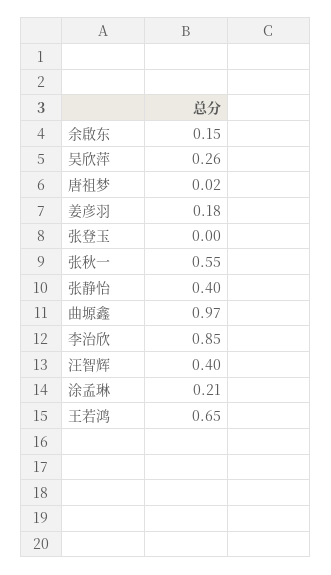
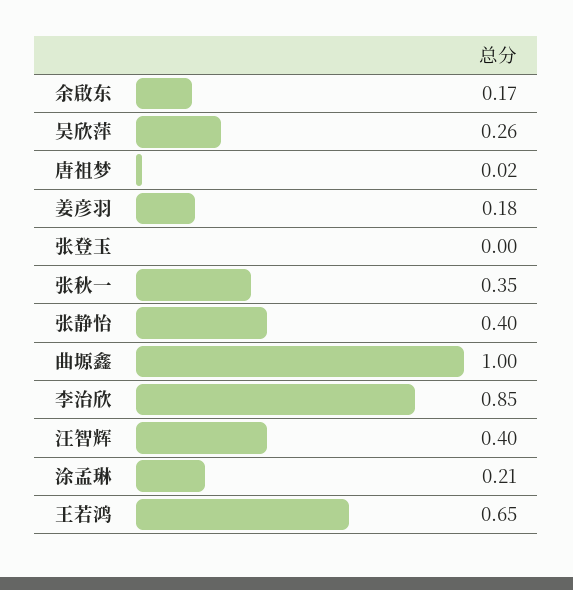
  {
-   "余啟东": 0.15,
+   "余啟东": 0.17,
    "吴欣萍": 0.26,
    "唐祖梦": 0.02,
    "姜彦羽": 0.18,
    "张登玉": 0,
-   "张秋一": 0.55,
+   "张秋一": 0.35,
    "张静怡": 0.4,
-   "曲塬鑫": 0.97,
+   "曲塬鑫": 1,
    "李治欣": 0.85,
    "汪智辉": 0.4,
    "涂孟琳": 0.21,
    "王若鸿": 0.65
  }

